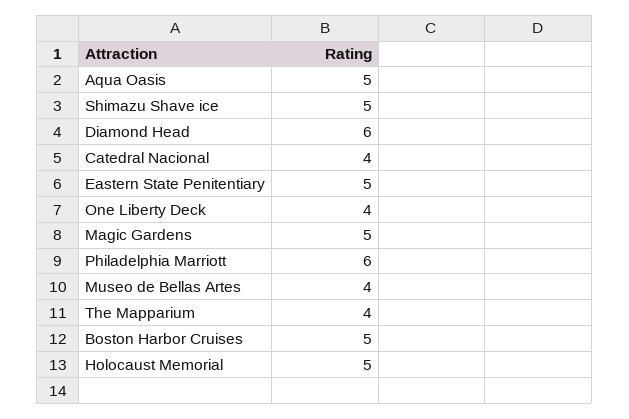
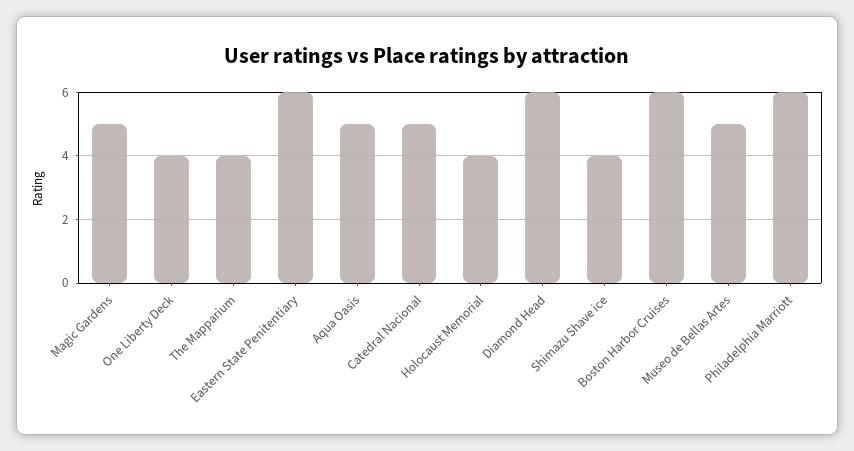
  {
    "Aqua Oasis": 5,
-   "Shimazu Shave ice": 5,
+   "Shimazu Shave ice": 4,
    "Diamond Head": 6,
-   "Catedral Nacional": 4,
+   "Catedral Nacional": 5,
-   "Eastern State Penitentiary": 5,
+   "Eastern State Penitentiary": 6,
    "One Liberty Deck": 4,
    "Magic Gardens": 5,
    "Philadelphia Marriott": 6,
-   "Museo de Bellas Artes": 4,
+   "Museo de Bellas Artes": 5,
    "The Mapparium": 4,
-   "Boston Harbor Cruises": 5,
+   "Boston Harbor Cruises": 6,
-   "Holocaust Memorial": 5
+   "Holocaust Memorial": 4
  }

